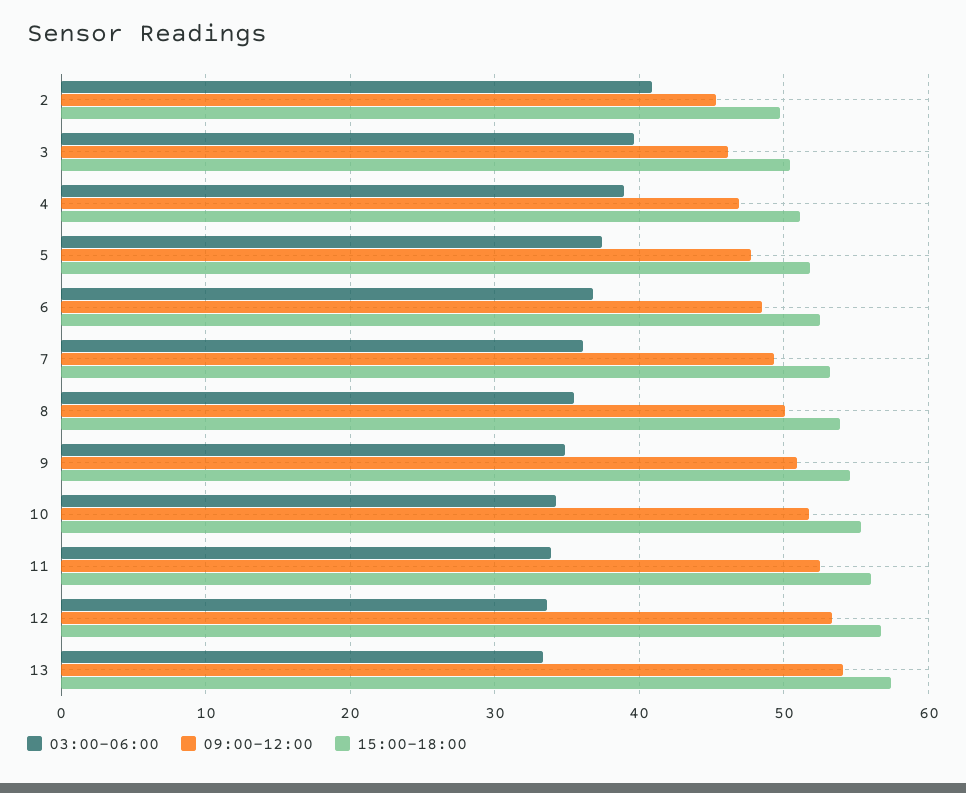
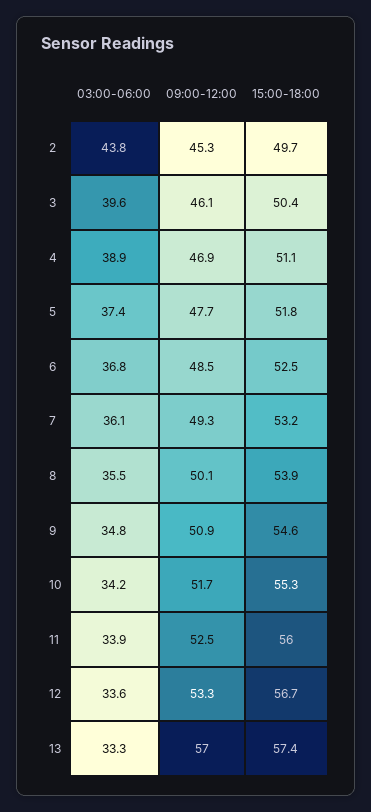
  {
    "03:00-06:00": {
-     "2": 41,
+     "2": 43.8,
      "3": 39.6,
      "4": 38.9,
      "5": 37.4,
      "6": 36.8,
      "7": 36.1,
      "8": 35.5,
      "9": 34.8,
      "10": 34.2,
      "11": 33.9,
      "12": 33.6,
      "13": 33.3
    },
    "09:00-12:00": {
      "2": 45.3,
      "3": 46.1,
      "4": 46.9,
      "5": 47.7,
      "6": 48.5,
      "7": 49.3,
      "8": 50.1,
      "9": 50.9,
      "10": 51.7,
      "11": 52.5,
      "12": 53.3,
-     "13": 54
+     "13": 57
    },
    "15:00-18:00": {
      "2": 49.7,
      "3": 50.4,
      "4": 51.1,
      "5": 51.8,
      "6": 52.5,
      "7": 53.2,
      "8": 53.9,
      "9": 54.6,
      "10": 55.3,
      "11": 56,
      "12": 56.7,
      "13": 57.4
    }
  }

